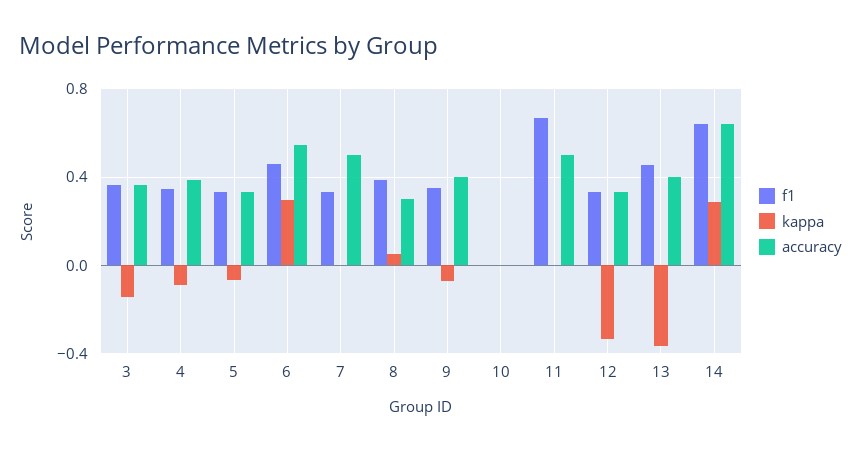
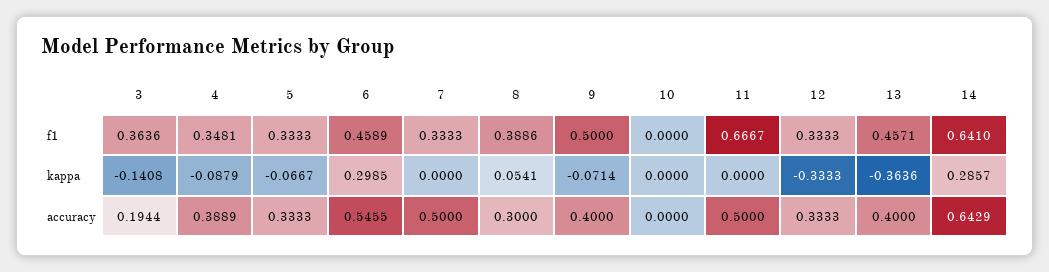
  {
    "f1": {
      "3": 0.3636,
      "4": 0.3481,
      "5": 0.3333,
      "6": 0.4589,
      "7": 0.3333,
      "8": 0.3886,
-     "9": 0.35,
+     "9": 0.5,
      "10": 0,
      "11": 0.6667,
      "12": 0.3333,
      "13": 0.4571,
      "14": 0.641
    },
    "kappa": {
      "3": -0.1408,
      "4": -0.0879,
      "5": -0.0667,
      "6": 0.2985,
      "7": 0,
      "8": 0.0541,
      "9": -0.0714,
      "10": 0,
      "11": 0,
      "12": -0.3333,
      "13": -0.3636,
      "14": 0.2857
    },
    "accuracy": {
-     "3": 0.35,
+     "3": 0.1944,
      "4": 0.3889,
      "5": 0.3333,
      "6": 0.5455,
      "7": 0.5,
      "8": 0.3,
      "9": 0.4,
      "10": 0,
      "11": 0.5,
      "12": 0.3333,
      "13": 0.4,
      "14": 0.6429
    }
  }

